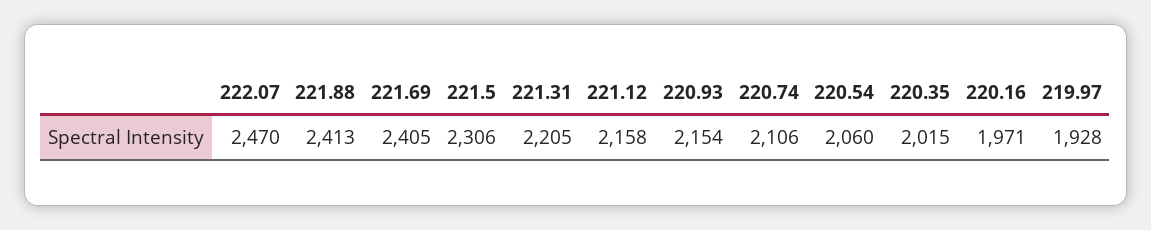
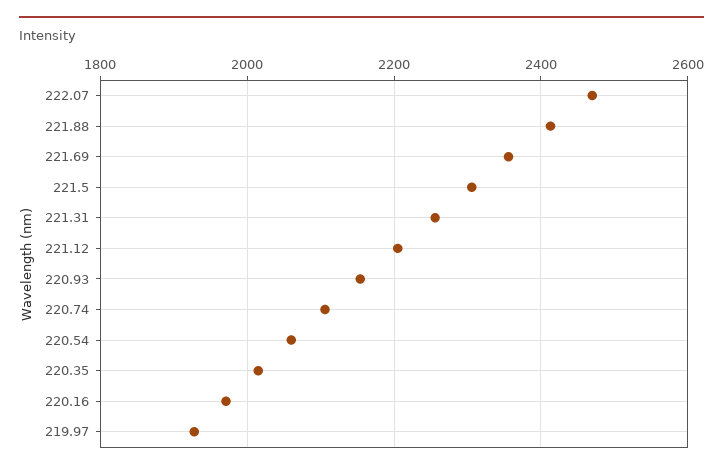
  {
    "222.07": 2470,
    "221.88": 2413,
-   "221.69": 2405,
+   "221.69": 2360,
    "221.5": 2306,
-   "221.31": 2205,
+   "221.31": 2260,
-   "221.12": 2158,
+   "221.12": 2200,
    "220.93": 2154,
    "220.74": 2106,
    "220.54": 2060,
    "220.35": 2015,
    "220.16": 1971,
    "219.97": 1928
  }

